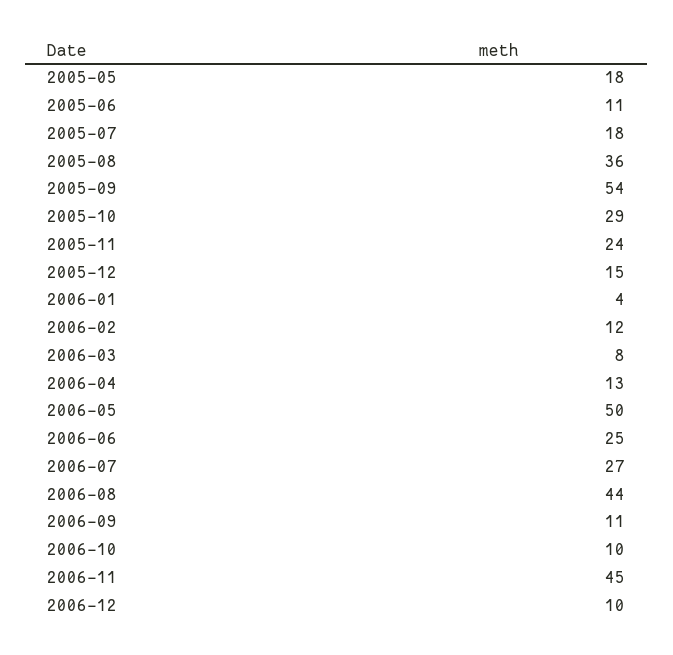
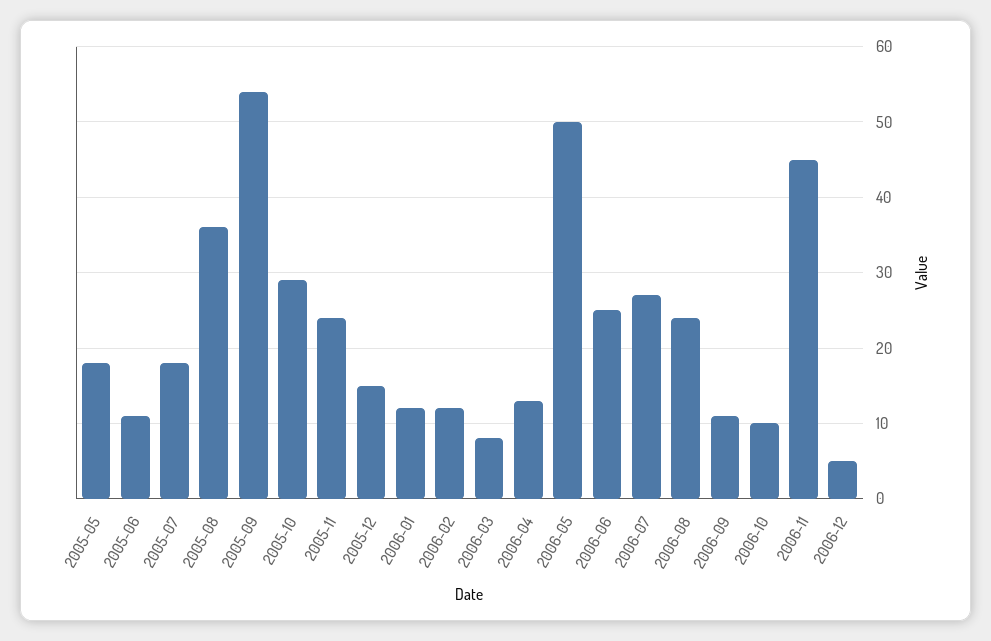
  {
    "2005-05": 18,
    "2005-06": 11,
    "2005-07": 18,
    "2005-08": 36,
    "2005-09": 54,
    "2005-10": 29,
    "2005-11": 24,
    "2005-12": 15,
-   "2006-01": 4,
+   "2006-01": 12,
    "2006-02": 12,
    "2006-03": 8,
    "2006-04": 13,
    "2006-05": 50,
    "2006-06": 25,
    "2006-07": 27,
-   "2006-08": 44,
+   "2006-08": 24,
    "2006-09": 11,
    "2006-10": 10,
    "2006-11": 45,
-   "2006-12": 10
+   "2006-12": 5
  }

